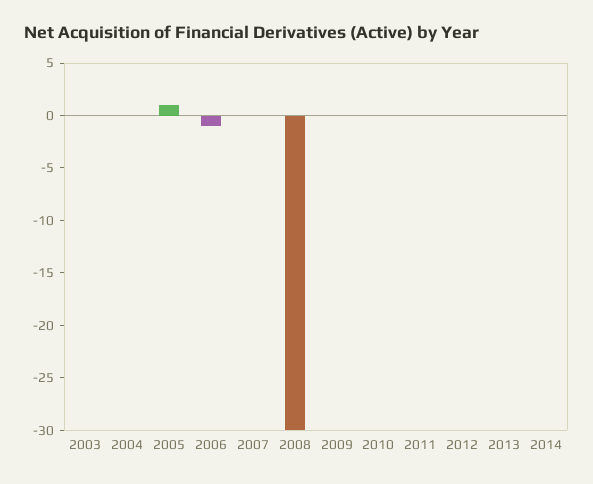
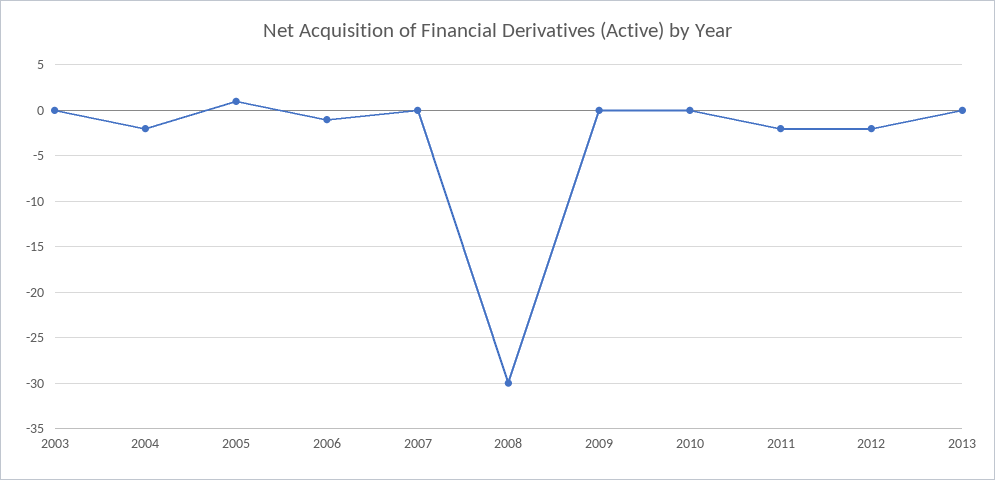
  {
    "2003": 0,
-   "2004": 0,
+   "2004": -2,
    "2005": 1,
    "2006": -1,
    "2007": 0,
    "2008": -30,
    "2009": 0,
    "2010": 0,
-   "2011": 0,
+   "2011": -2,
-   "2012": 0,
+   "2012": -2,
-   "2013": 0,
+   "2013": 0
-   "2014": 0
  }

